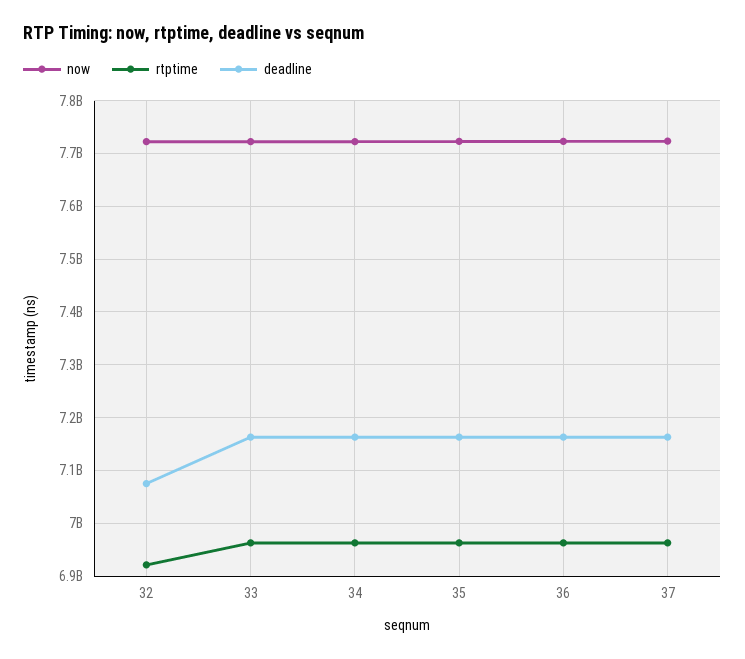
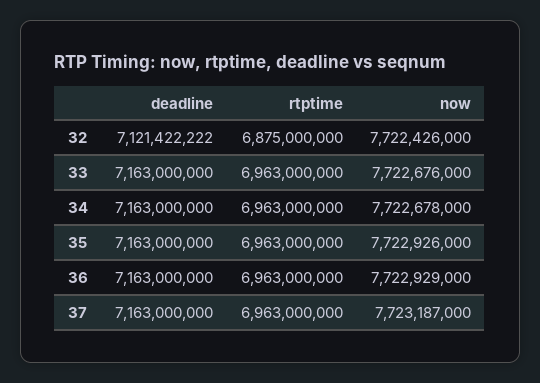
  {
    "now": {
      "32": 7722426000,
      "33": 7722676000,
      "34": 7722678000,
      "35": 7722926000,
      "36": 7722929000,
      "37": 7723187000
    },
    "rtptime": {
-     "32": 6920000000,
+     "32": 6875000000,
      "33": 6963000000,
      "34": 6963000000,
      "35": 6963000000,
      "36": 6963000000,
      "37": 6963000000
    },
    "deadline": {
-     "32": 7080000000,
+     "32": 7121422222,
      "33": 7163000000,
      "34": 7163000000,
      "35": 7163000000,
      "36": 7163000000,
      "37": 7163000000
    }
  }

